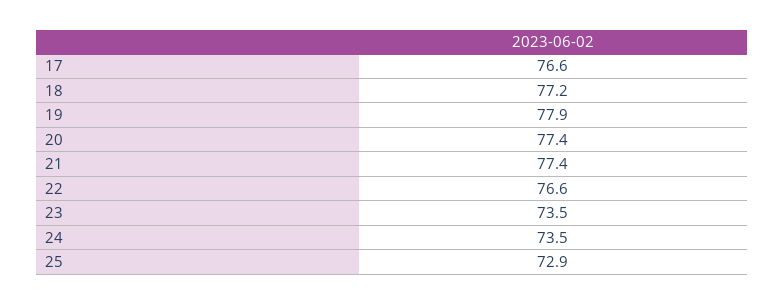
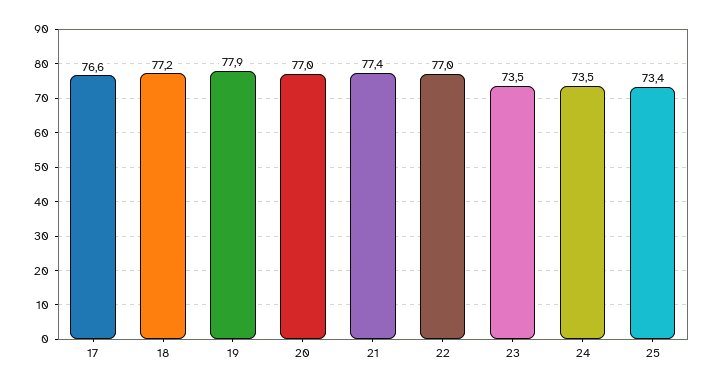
  {
    "17": 76.6,
    "18": 77.2,
    "19": 77.9,
-   "20": 77.4,
+   "20": 77,
    "21": 77.4,
-   "22": 76.6,
+   "22": 77,
    "23": 73.5,
    "24": 73.5,
-   "25": 72.9
+   "25": 73.4
  }

